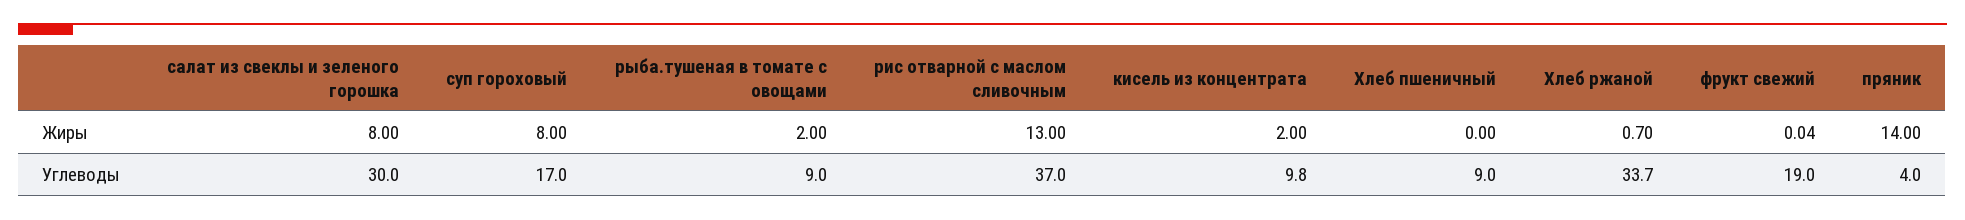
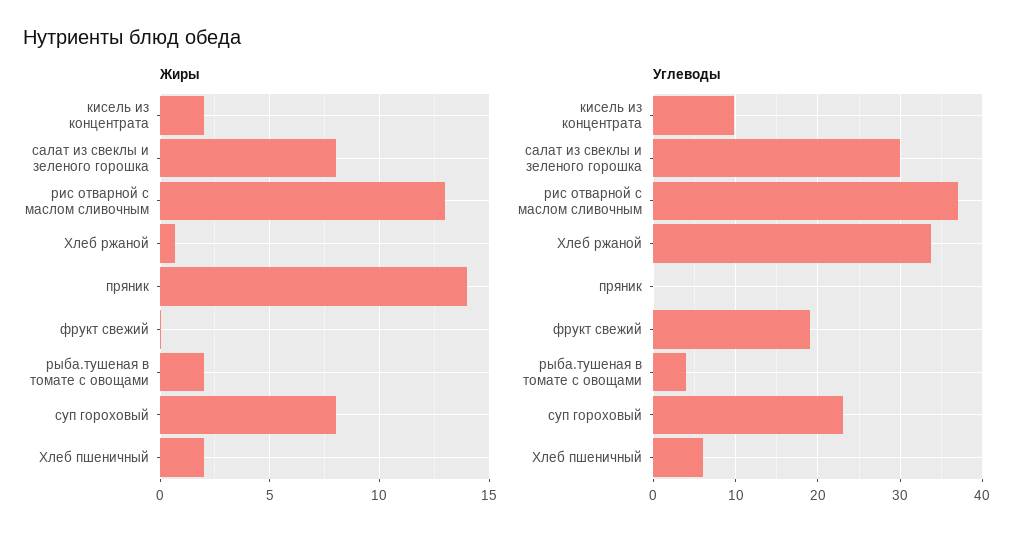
  {
    "Жиры": {
      "салат из свеклы и зеленого горошка": 8,
      "суп гороховый": 8,
      "рыба.тушеная в томате с овощами": 2,
      "рис отварной с маслом сливочным": 13,
      "кисель из концентрата": 2,
-     "Хлеб пшеничный": 0,
+     "Хлеб пшеничный": 2,
      "Хлеб ржаной": 0.7,
      "фрукт свежий": 0.04,
      "пряник": 14
    },
    "Углеводы": {
      "салат из свеклы и зеленого горошка": 30,
-     "суп гороховый": 17,
+     "суп гороховый": 23,
-     "рыба.тушеная в томате с овощами": 9,
+     "рыба.тушеная в томате с овощами": 4,
      "рис отварной с маслом сливочным": 37,
      "кисель из концентрата": 9.8,
-     "Хлеб пшеничный": 9,
+     "Хлеб пшеничный": 6,
      "Хлеб ржаной": 33.7,
      "фрукт свежий": 19,
-     "пряник": 4
+     "пряник": 0
    }
  }

